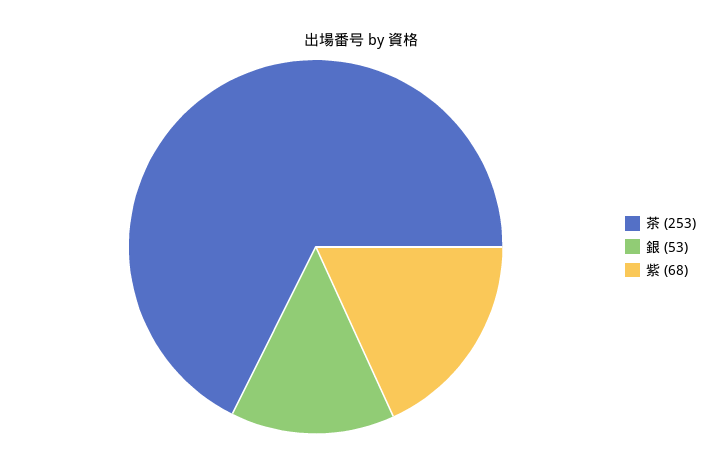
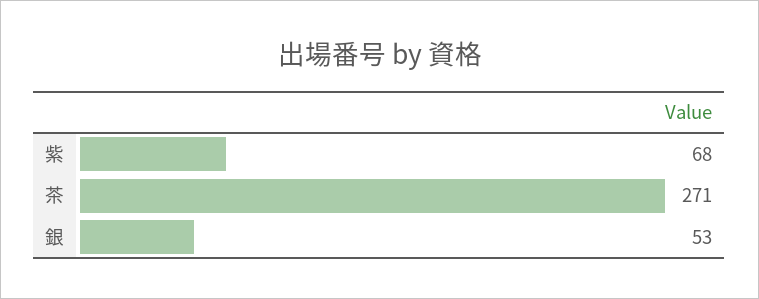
  {
-   "茶": 253,
+   "茶": 271,
    "銀": 53,
    "紫": 68
  }

